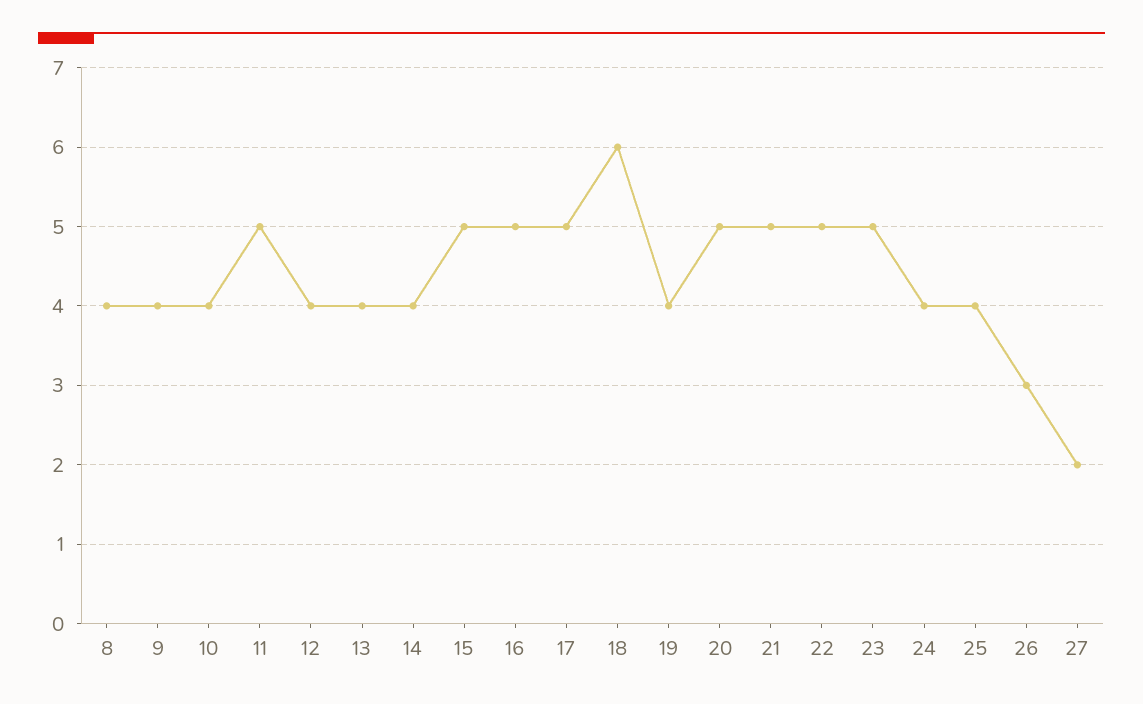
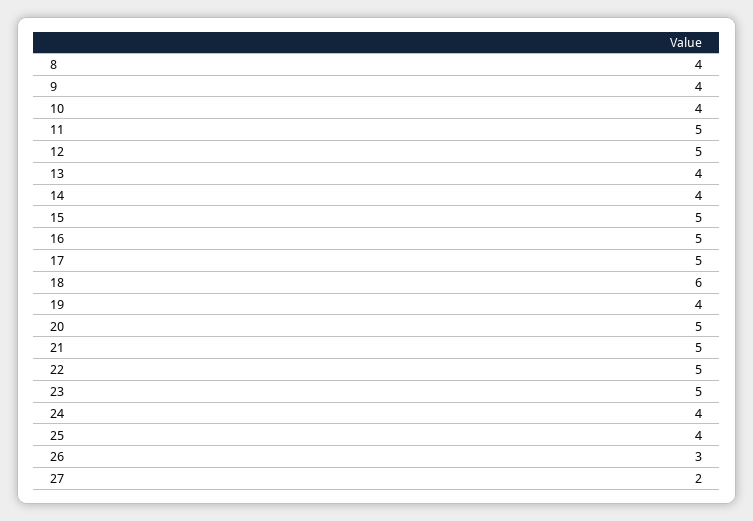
  {
    "8": 4,
    "9": 4,
    "10": 4,
    "11": 5,
-   "12": 4,
+   "12": 5,
    "13": 4,
    "14": 4,
    "15": 5,
    "16": 5,
    "17": 5,
    "18": 6,
    "19": 4,
    "20": 5,
    "21": 5,
    "22": 5,
    "23": 5,
    "24": 4,
    "25": 4,
    "26": 3,
    "27": 2
  }

